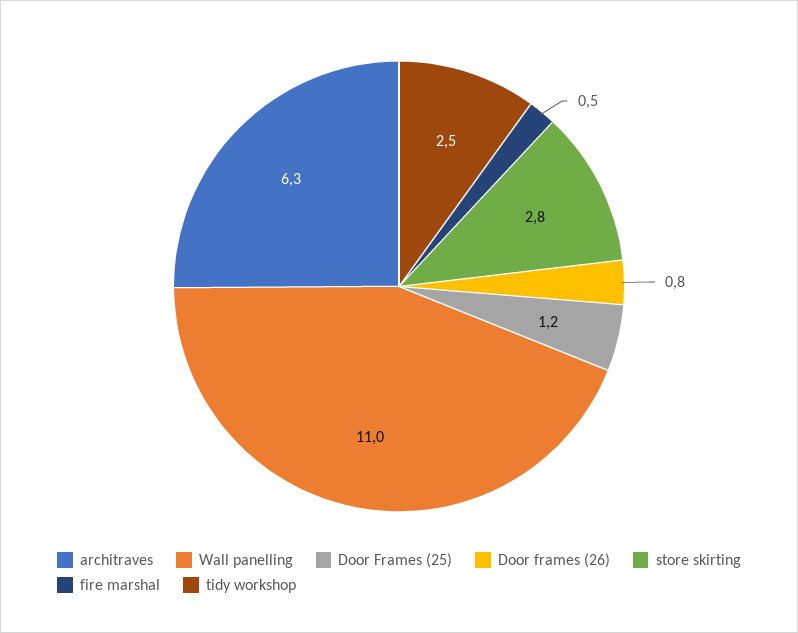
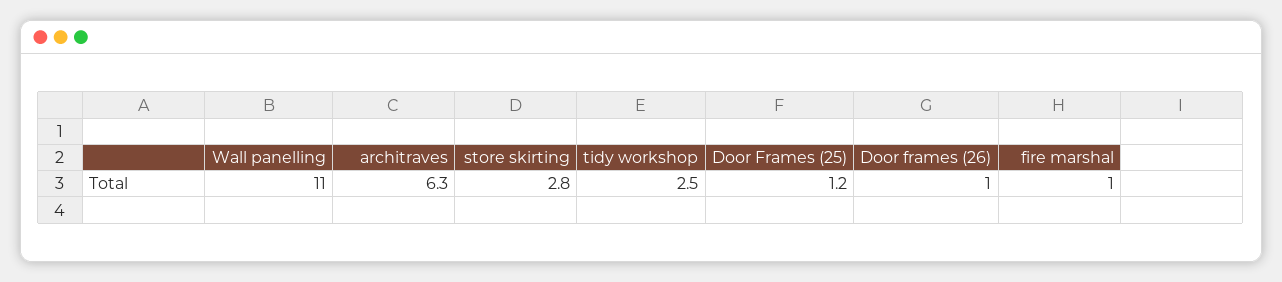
  {
    "architraves": 6.3,
    "Wall panelling": 11,
    "Door Frames (25)": 1.2,
-   "Door frames (26)": 0.8,
+   "Door frames (26)": 1,
    "store skirting": 2.8,
-   "fire marshal": 0.5,
+   "fire marshal": 1,
    "tidy workshop": 2.5
  }

